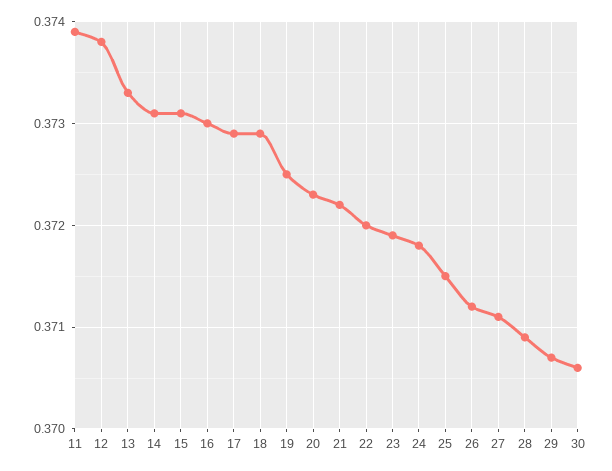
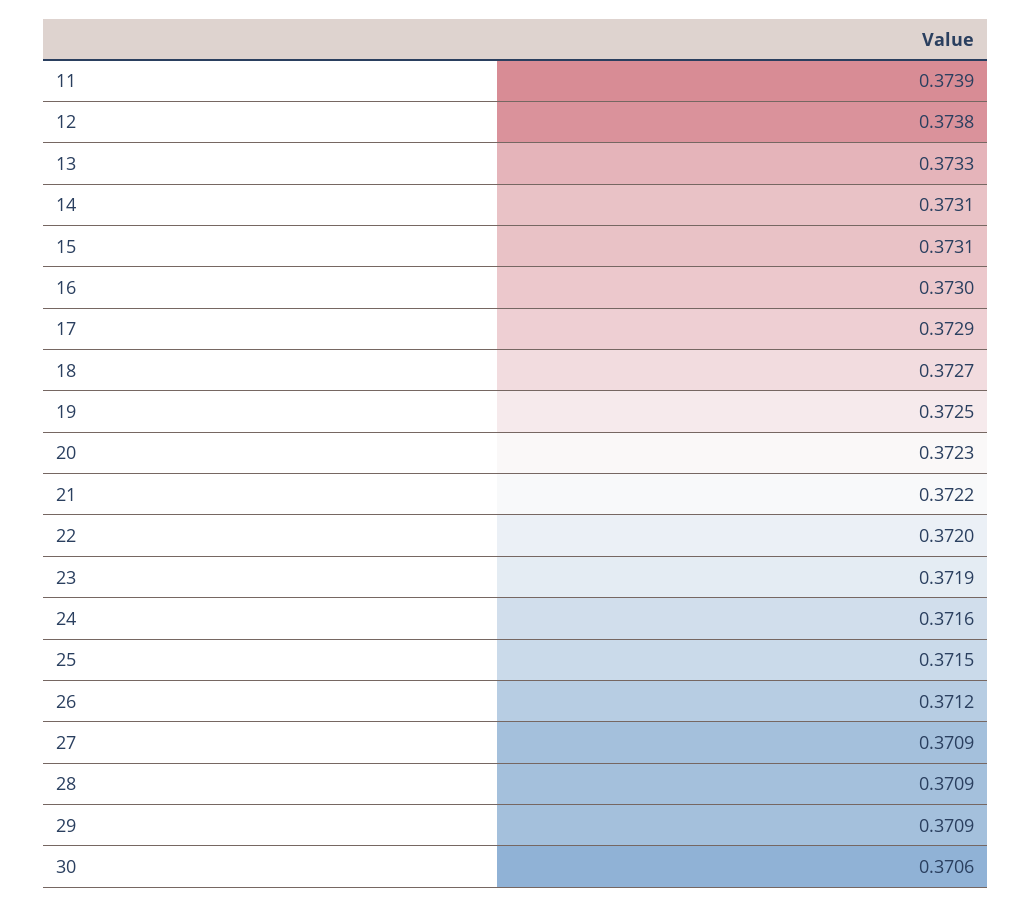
  {
    "11": 0.3739,
    "12": 0.3738,
    "13": 0.3733,
    "14": 0.3731,
    "15": 0.3731,
    "16": 0.373,
    "17": 0.3729,
-   "18": 0.3729,
+   "18": 0.3727,
    "19": 0.3725,
    "20": 0.3723,
    "21": 0.3722,
    "22": 0.372,
    "23": 0.3719,
-   "24": 0.3718,
+   "24": 0.3716,
    "25": 0.3715,
    "26": 0.3712,
-   "27": 0.3711,
+   "27": 0.3709,
    "28": 0.3709,
-   "29": 0.3707,
+   "29": 0.3709,
    "30": 0.3706
  }

